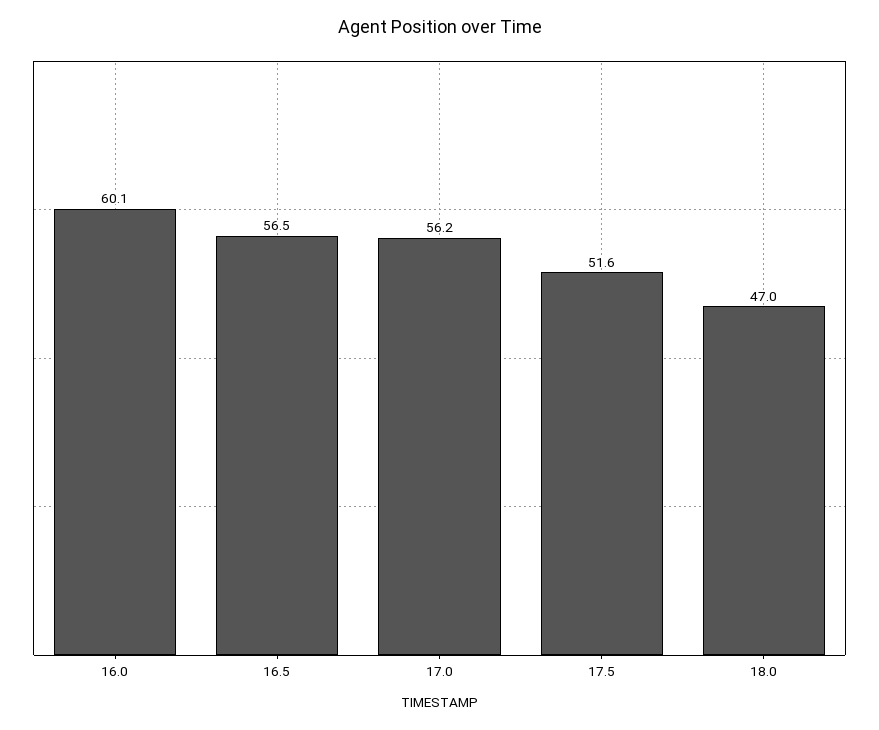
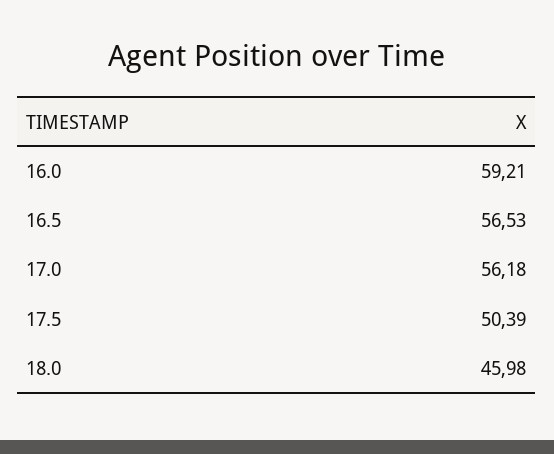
  {
-   "16.0": 60.1,
+   "16.0": 59.21,
    "16.5": 56.53,
    "17.0": 56.18,
-   "17.5": 51.6,
+   "17.5": 50.39,
-   "18.0": 47
+   "18.0": 45.98
  }

